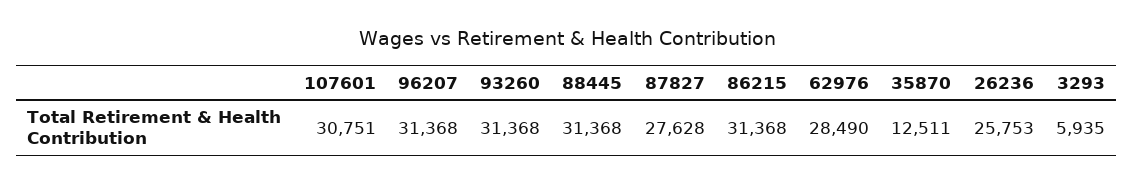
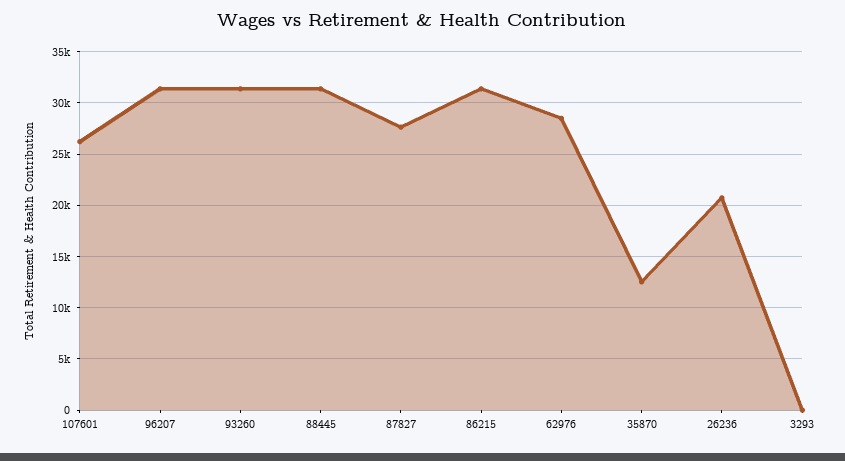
  {
-   "107601": 30751,
+   "107601": 26000,
    "96207": 31368,
    "93260": 31368,
    "88445": 31368,
    "87827": 27628,
    "86215": 31368,
    "62976": 28490,
    "35870": 12511,
-   "26236": 25753,
+   "26236": 21000,
-   "3293": 5935
+   "3293": 0
  }

